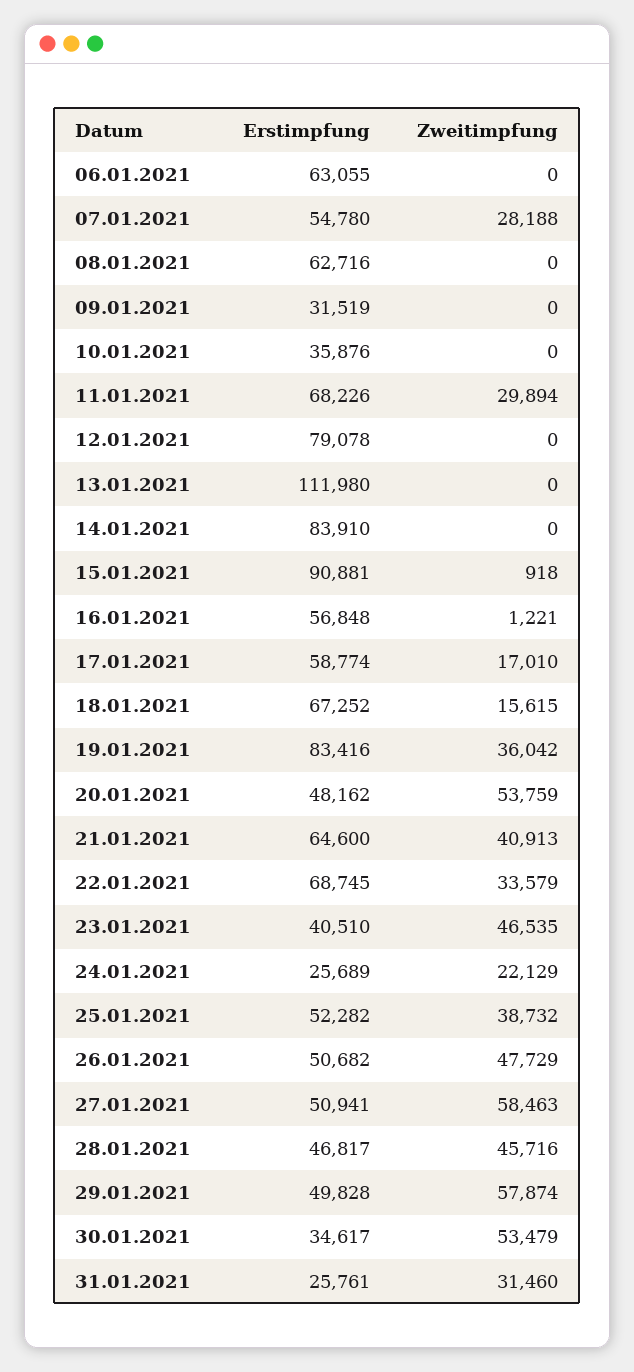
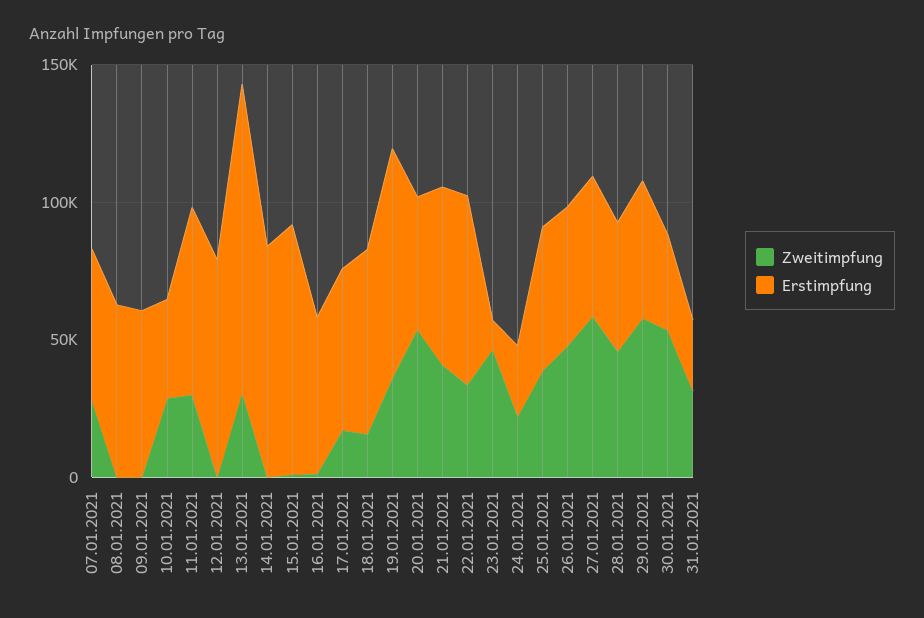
  {
    "Erstimpfung": {
-     "06.01.2021": 63055,
      "07.01.2021": 54780,
      "08.01.2021": 62716,
-     "09.01.2021": 31519,
+     "09.01.2021": 60000,
      "10.01.2021": 35876,
      "11.01.2021": 68226,
      "12.01.2021": 79078,
      "13.01.2021": 111980,
      "14.01.2021": 83910,
      "15.01.2021": 90881,
      "16.01.2021": 56848,
      "17.01.2021": 58774,
      "18.01.2021": 67252,
      "19.01.2021": 83416,
      "20.01.2021": 48162,
      "21.01.2021": 64600,
      "22.01.2021": 68745,
-     "23.01.2021": 40510,
+     "23.01.2021": 10000,
      "24.01.2021": 25689,
      "25.01.2021": 52282,
      "26.01.2021": 50682,
      "27.01.2021": 50941,
      "28.01.2021": 46817,
      "29.01.2021": 49828,
      "30.01.2021": 34617,
      "31.01.2021": 25761
    },
    "Zweitimpfung": {
-     "06.01.2021": 0,
      "07.01.2021": 28188,
      "08.01.2021": 0,
      "09.01.2021": 0,
-     "10.01.2021": 0,
+     "10.01.2021": 30000,
      "11.01.2021": 29894,
      "12.01.2021": 0,
-     "13.01.2021": 0,
+     "13.01.2021": 30000,
      "14.01.2021": 0,
      "15.01.2021": 918,
      "16.01.2021": 1221,
      "17.01.2021": 17010,
      "18.01.2021": 15615,
      "19.01.2021": 36042,
      "20.01.2021": 53759,
      "21.01.2021": 40913,
      "22.01.2021": 33579,
      "23.01.2021": 46535,
      "24.01.2021": 22129,
      "25.01.2021": 38732,
      "26.01.2021": 47729,
      "27.01.2021": 58463,
      "28.01.2021": 45716,
      "29.01.2021": 57874,
      "30.01.2021": 53479,
      "31.01.2021": 31460
    }
  }

